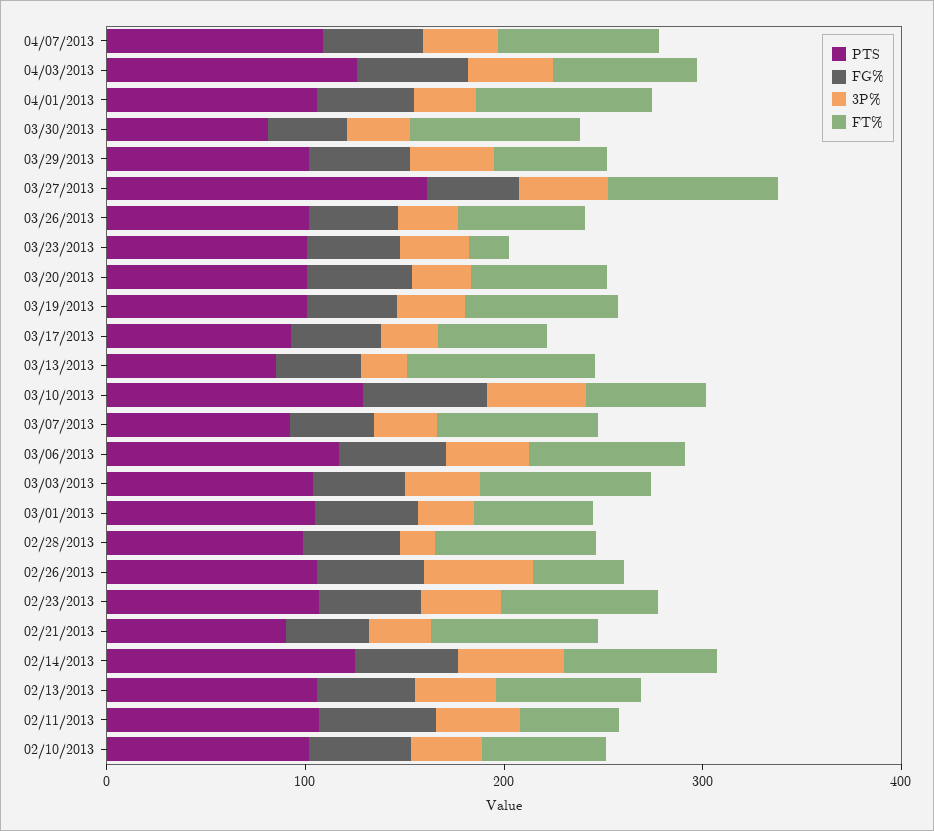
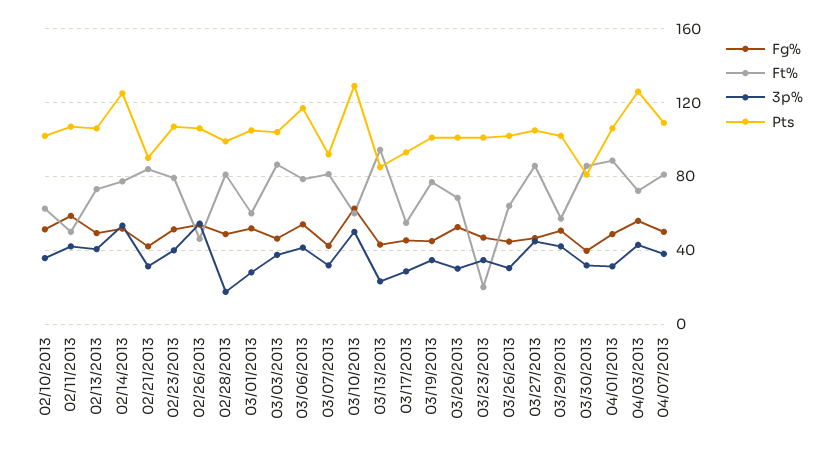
  {
    "PTS": {
      "04/07/2013": 110,
      "04/03/2013": 125,
      "04/01/2013": 105,
      "03/30/2013": 80,
      "03/29/2013": 100,
-     "03/27/2013": 160,
+     "03/27/2013": 105,
      "03/26/2013": 100,
      "03/23/2013": 100,
      "03/20/2013": 100,
      "03/19/2013": 100,
      "03/17/2013": 95,
      "03/13/2013": 85,
      "03/10/2013": 130,
      "03/07/2013": 90,
      "03/06/2013": 115,
      "03/03/2013": 105,
      "03/01/2013": 105,
      "02/28/2013": 100,
      "02/26/2013": 105,
      "02/23/2013": 105,
      "02/21/2013": 90,
      "02/14/2013": 125,
      "02/13/2013": 105,
      "02/11/2013": 105,
      "02/10/2013": 100
    },
    "FG%": {
      "04/07/2013": 50,
      "04/03/2013": 55,
      "04/01/2013": 50,
      "03/30/2013": 40,
      "03/29/2013": 50,
      "03/27/2013": 45,
      "03/26/2013": 45,
      "03/23/2013": 45,
      "03/20/2013": 55,
      "03/19/2013": 45,
      "03/17/2013": 45,
      "03/13/2013": 45,
      "03/10/2013": 65,
      "03/07/2013": 40,
      "03/06/2013": 55,
      "03/03/2013": 45,
      "03/01/2013": 50,
      "02/28/2013": 50,
      "02/26/2013": 55,
      "02/23/2013": 50,
      "02/21/2013": 40,
      "02/14/2013": 50,
      "02/13/2013": 50,
      "02/11/2013": 60,
      "02/10/2013": 50
    },
    "3P%": {
      "04/07/2013": 40,
      "04/03/2013": 45,
      "04/01/2013": 30,
      "03/30/2013": 30,
      "03/29/2013": 40,
      "03/27/2013": 45,
      "03/26/2013": 30,
      "03/23/2013": 35,
      "03/20/2013": 30,
      "03/19/2013": 35,
      "03/17/2013": 30,
      "03/13/2013": 25,
      "03/10/2013": 50,
      "03/07/2013": 30,
      "03/06/2013": 40,
      "03/03/2013": 40,
      "03/01/2013": 30,
      "02/28/2013": 15,
      "02/26/2013": 55,
      "02/23/2013": 40,
      "02/21/2013": 30,
      "02/14/2013": 55,
      "02/13/2013": 40,
      "02/11/2013": 40,
      "02/10/2013": 35
    },
    "FT%": {
      "04/07/2013": 80,
      "04/03/2013": 70,
      "04/01/2013": 90,
      "03/30/2013": 85,
      "03/29/2013": 55,
      "03/27/2013": 85,
      "03/26/2013": 65,
      "03/23/2013": 20,
      "03/20/2013": 70,
      "03/19/2013": 75,
      "03/17/2013": 55,
      "03/13/2013": 95,
      "03/10/2013": 60,
      "03/07/2013": 80,
      "03/06/2013": 80,
      "03/03/2013": 85,
      "03/01/2013": 60,
      "02/28/2013": 80,
      "02/26/2013": 45,
      "02/23/2013": 80,
      "02/21/2013": 85,
      "02/14/2013": 75,
      "02/13/2013": 75,
      "02/11/2013": 50,
      "02/10/2013": 65
    }
  }

